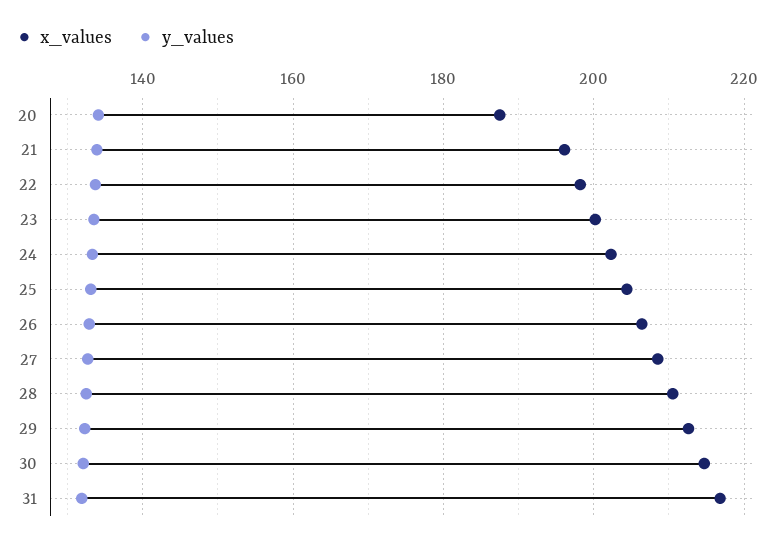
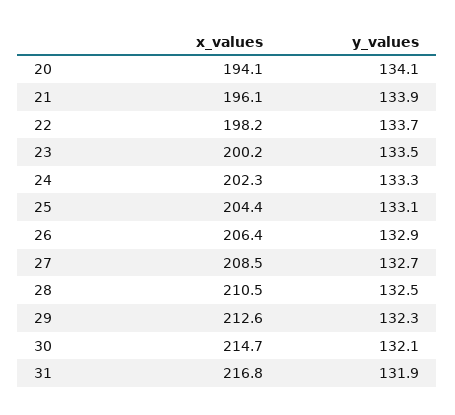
  {
    "x_values": {
-     "20": 188,
+     "20": 194.1,
      "21": 196.1,
      "22": 198.2,
      "23": 200.2,
      "24": 202.3,
      "25": 204.4,
      "26": 206.4,
      "27": 208.5,
      "28": 210.5,
      "29": 212.6,
      "30": 214.7,
      "31": 216.8
    },
    "y_values": {
      "20": 134.1,
      "21": 133.9,
      "22": 133.7,
      "23": 133.5,
      "24": 133.3,
      "25": 133.1,
      "26": 132.9,
      "27": 132.7,
      "28": 132.5,
      "29": 132.3,
      "30": 132.1,
      "31": 131.9
    }
  }

